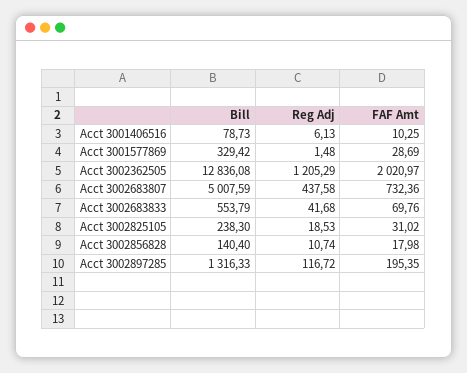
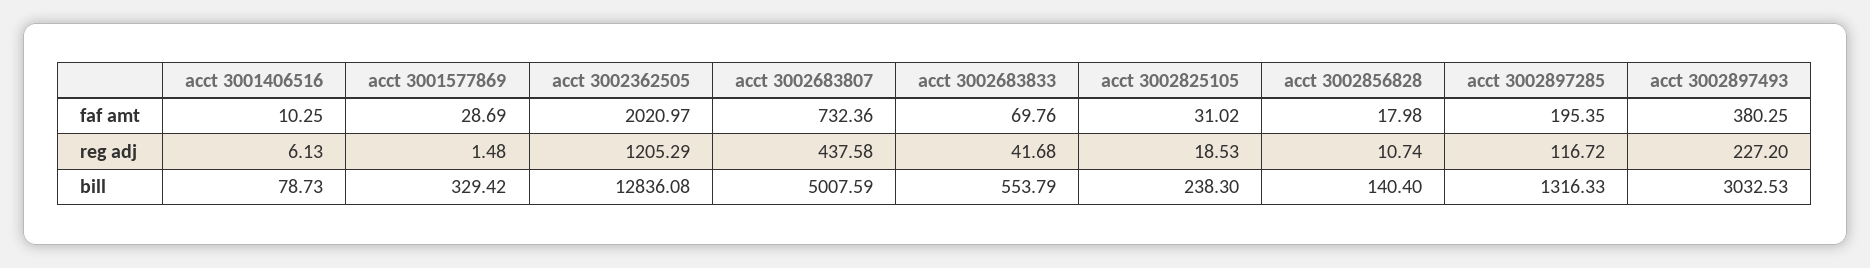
  {
    "Bill": {
      "Acct 3001406516": 78.73,
      "Acct 3001577869": 329.42,
      "Acct 3002362505": 12836.08,
      "Acct 3002683807": 5007.59,
      "Acct 3002683833": 553.79,
      "Acct 3002825105": 238.3,
      "Acct 3002856828": 140.4,
-     "Acct 3002897285": 1316.33
+     "Acct 3002897285": 1316.33,
+     "acct 3002897493": 3032.53
    },
    "Reg Adj": {
      "Acct 3001406516": 6.13,
      "Acct 3001577869": 1.48,
      "Acct 3002362505": 1205.29,
      "Acct 3002683807": 437.58,
      "Acct 3002683833": 41.68,
      "Acct 3002825105": 18.53,
      "Acct 3002856828": 10.74,
-     "Acct 3002897285": 116.72
+     "Acct 3002897285": 116.72,
+     "acct 3002897493": 227.2
    },
    "FAF Amt": {
      "Acct 3001406516": 10.25,
      "Acct 3001577869": 28.69,
      "Acct 3002362505": 2020.97,
      "Acct 3002683807": 732.36,
      "Acct 3002683833": 69.76,
      "Acct 3002825105": 31.02,
      "Acct 3002856828": 17.98,
-     "Acct 3002897285": 195.35
+     "Acct 3002897285": 195.35,
+     "acct 3002897493": 380.25
    }
  }

